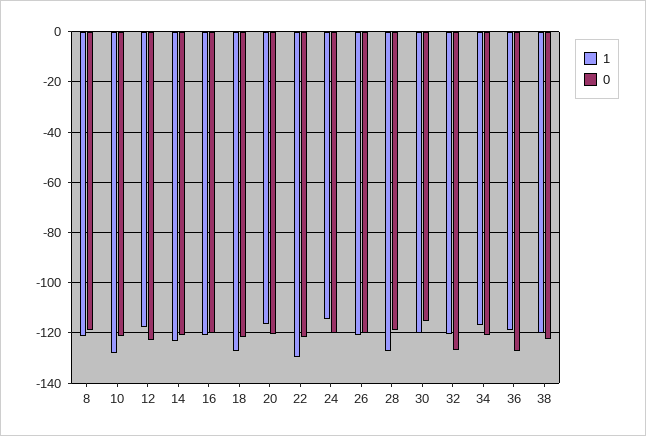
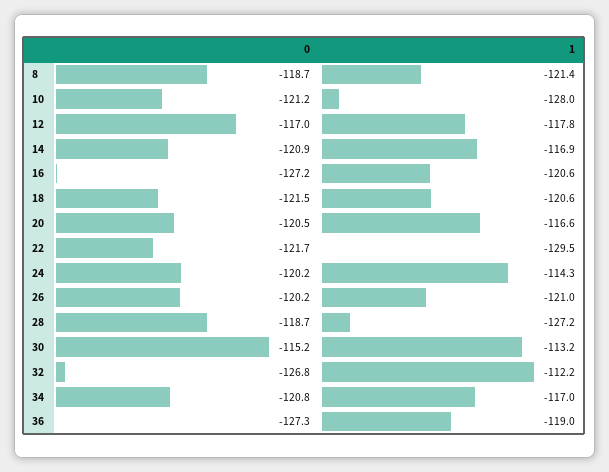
  {
    "1": {
      "8": -121.4,
      "10": -128,
      "12": -117.8,
-     "14": -122.5,
+     "14": -116.9,
      "16": -120.6,
-     "18": -127.5,
+     "18": -120.6,
      "20": -116.6,
      "22": -129.5,
      "24": -114.3,
      "26": -121,
      "28": -127.2,
-     "30": -120,
+     "30": -113.2,
-     "32": -120,
+     "32": -112.2,
      "34": -117,
-     "36": -119,
+     "36": -119
-     "38": -120
    },
    "0": {
      "8": -118.7,
      "10": -121.2,
-     "12": -122.5,
+     "12": -117,
      "14": -120.9,
-     "16": -120,
+     "16": -127.2,
      "18": -121.5,
      "20": -120.5,
      "22": -121.7,
      "24": -120.2,
      "26": -120.2,
      "28": -118.7,
      "30": -115.2,
      "32": -126.8,
      "34": -120.8,
-     "36": -127.3,
+     "36": -127.3
-     "38": -122.5
    }
  }

